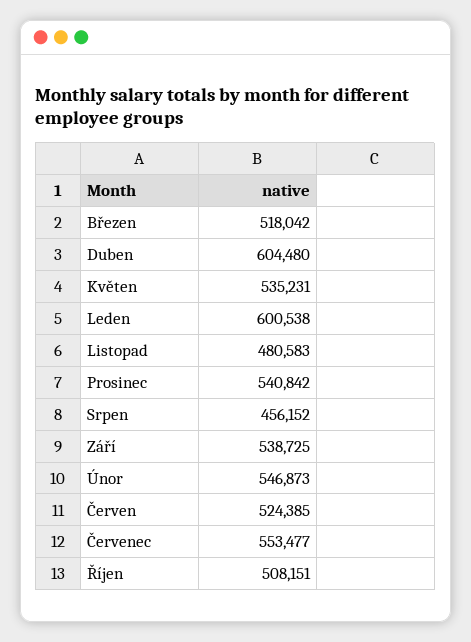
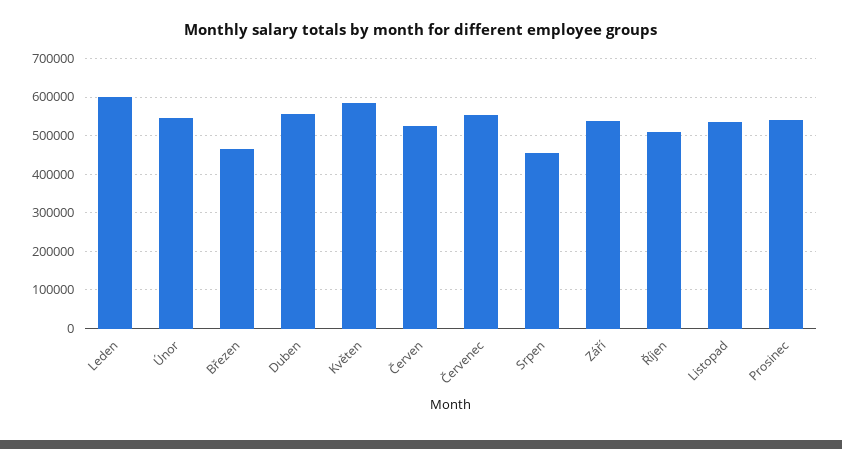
  {
-   "Březen": 518042,
+   "Březen": 460000,
-   "Duben": 604480,
+   "Duben": 560000,
-   "Květen": 535231,
+   "Květen": 580000,
    "Leden": 600538,
-   "Listopad": 480583,
+   "Listopad": 540000,
    "Prosinec": 540842,
    "Srpen": 456152,
    "Září": 538725,
    "Únor": 546873,
    "Červen": 524385,
    "Červenec": 553477,
    "Říjen": 508151
  }

